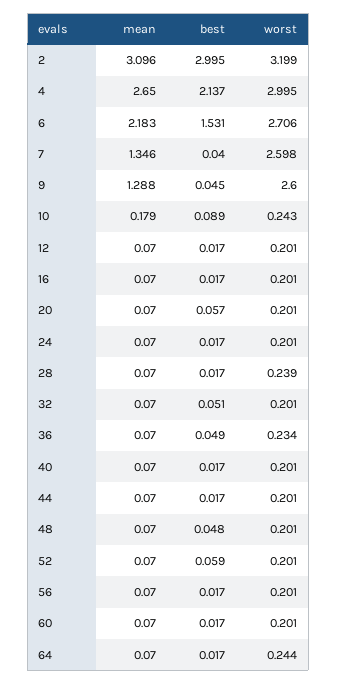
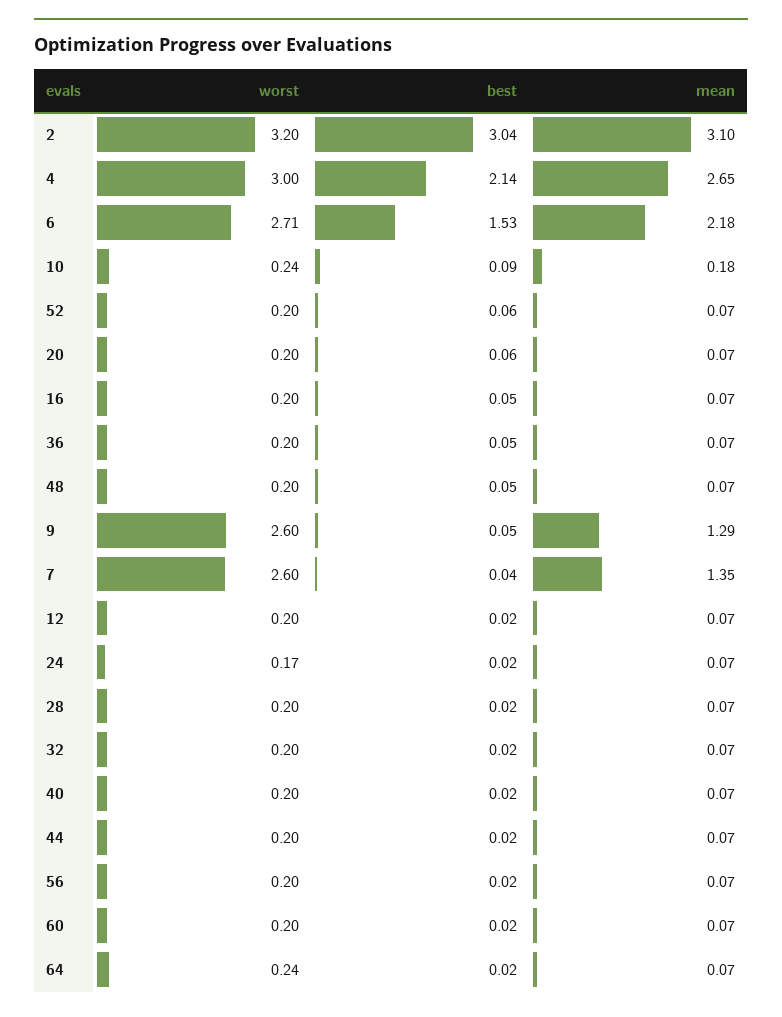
  {
    "mean": {
      "2": 3.096,
      "4": 2.65,
      "6": 2.183,
      "7": 1.346,
      "9": 1.288,
      "10": 0.179,
      "12": 0.07,
      "16": 0.07,
      "20": 0.07,
      "24": 0.07,
      "28": 0.07,
      "32": 0.07,
      "36": 0.07,
      "40": 0.07,
      "44": 0.07,
      "48": 0.07,
      "52": 0.07,
      "56": 0.07,
      "60": 0.07,
      "64": 0.07
    },
    "best": {
-     "2": 2.995,
+     "2": 3.04,
      "4": 2.137,
      "6": 1.531,
      "7": 0.04,
      "9": 0.045,
      "10": 0.089,
      "12": 0.017,
-     "16": 0.017,
+     "16": 0.05,
      "20": 0.057,
      "24": 0.017,
      "28": 0.017,
-     "32": 0.051,
+     "32": 0.02,
      "36": 0.049,
      "40": 0.017,
      "44": 0.017,
      "48": 0.048,
      "52": 0.059,
      "56": 0.017,
      "60": 0.017,
      "64": 0.017
    },
    "worst": {
      "2": 3.199,
      "4": 2.995,
      "6": 2.706,
      "7": 2.598,
      "9": 2.6,
      "10": 0.243,
      "12": 0.201,
      "16": 0.201,
      "20": 0.201,
-     "24": 0.201,
+     "24": 0.17,
-     "28": 0.239,
+     "28": 0.2,
      "32": 0.201,
-     "36": 0.234,
+     "36": 0.2,
      "40": 0.201,
      "44": 0.201,
      "48": 0.201,
      "52": 0.201,
      "56": 0.201,
      "60": 0.201,
      "64": 0.244
    }
  }

